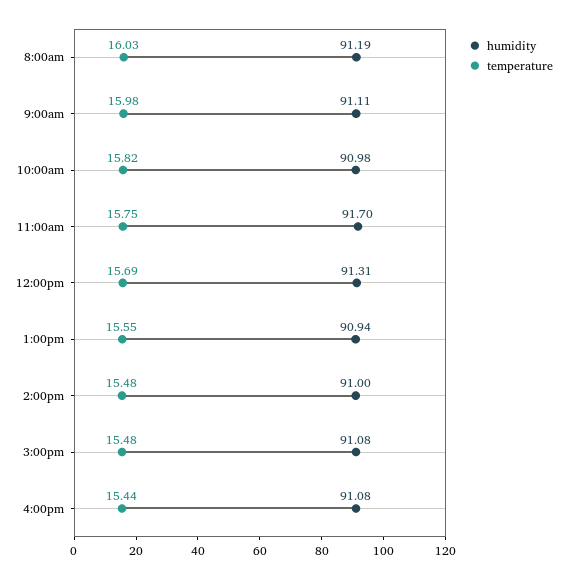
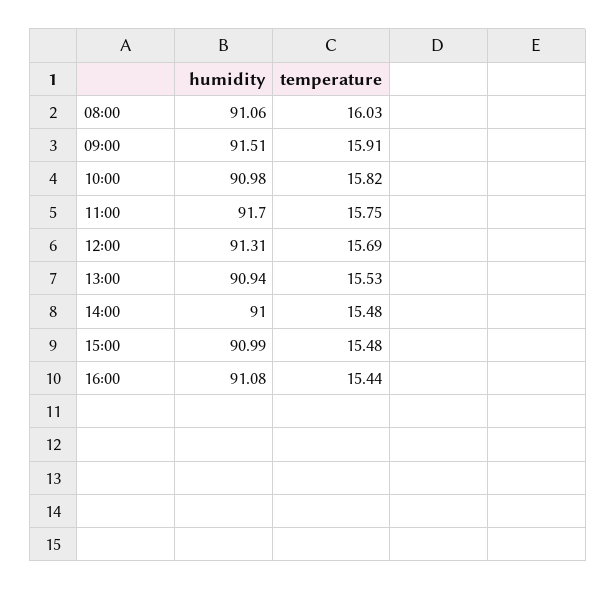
  {
    "humidity": {
-     "8:00am": 91.19,
+     "8:00am": 91.06,
-     "9:00am": 91.11,
+     "9:00am": 91.51,
      "10:00am": 90.98,
      "11:00am": 91.7,
      "12:00pm": 91.31,
      "1:00pm": 90.94,
      "2:00pm": 91,
-     "3:00pm": 91.08,
+     "3:00pm": 90.99,
      "4:00pm": 91.08
    },
    "temperature": {
      "8:00am": 16.03,
-     "9:00am": 15.98,
+     "9:00am": 15.91,
      "10:00am": 15.82,
      "11:00am": 15.75,
      "12:00pm": 15.69,
-     "1:00pm": 15.55,
+     "1:00pm": 15.53,
      "2:00pm": 15.48,
      "3:00pm": 15.48,
      "4:00pm": 15.44
    }
  }

